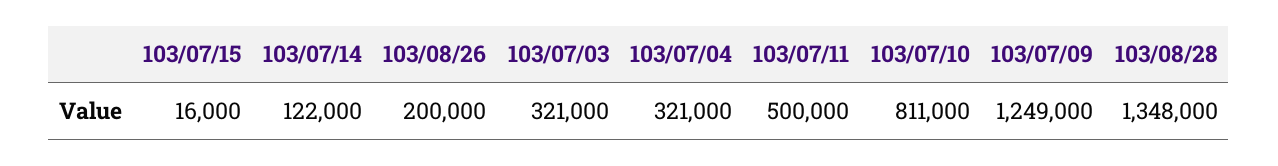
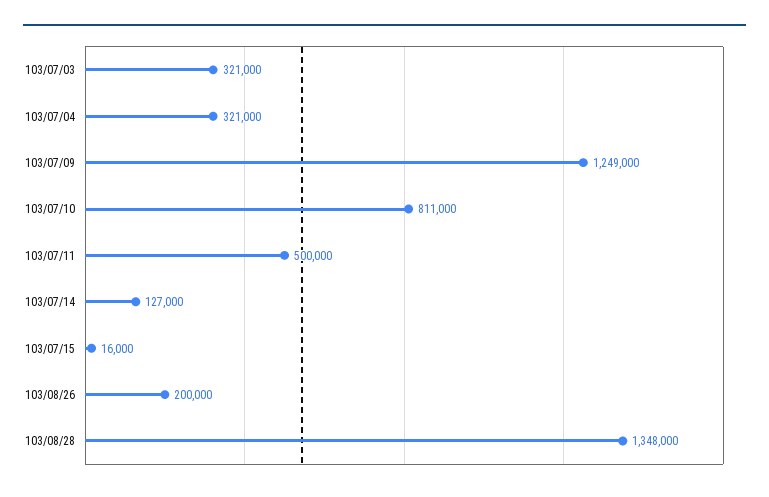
  {
    "103/07/15": 16000,
-   "103/07/14": 122000,
+   "103/07/14": 127000,
    "103/08/26": 200000,
    "103/07/03": 321000,
    "103/07/04": 321000,
    "103/07/11": 500000,
    "103/07/10": 811000,
    "103/07/09": 1249000,
    "103/08/28": 1348000
  }

